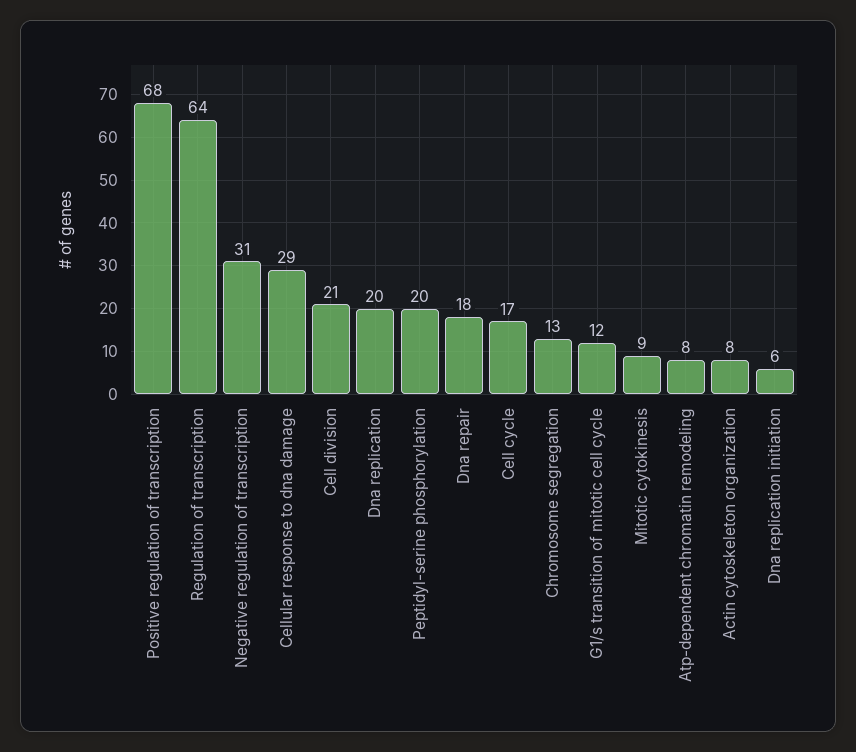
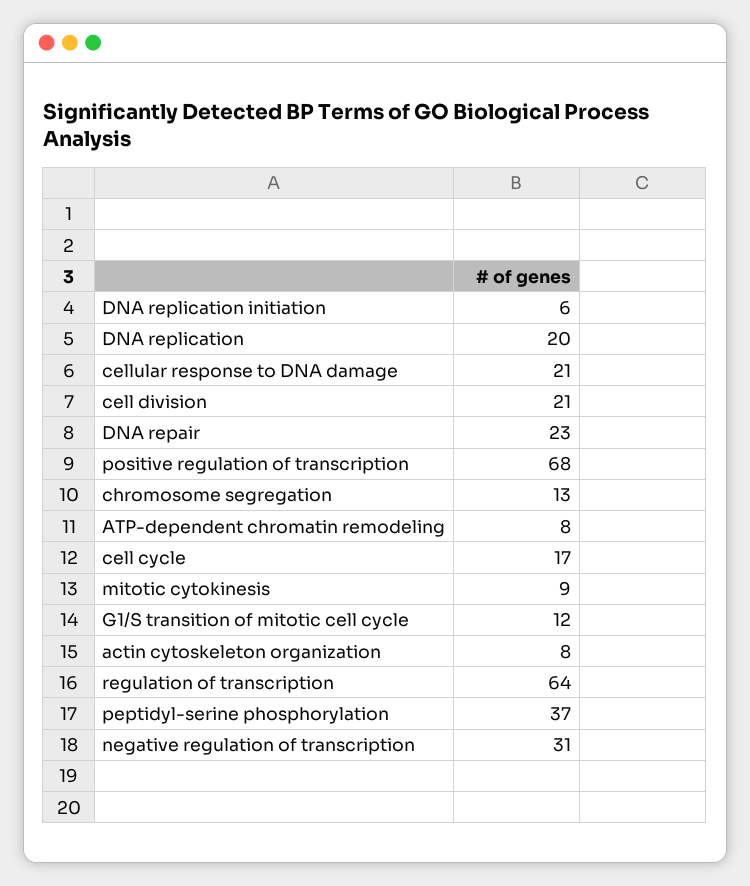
  {
    "Positive regulation of transcription": 68,
    "Regulation of transcription": 64,
    "Negative regulation of transcription": 31,
-   "Cellular response to dna damage": 29,
+   "Cellular response to dna damage": 21,
    "Cell division": 21,
    "Dna replication": 20,
-   "Peptidyl-serine phosphorylation": 20,
+   "Peptidyl-serine phosphorylation": 37,
-   "Dna repair": 18,
+   "Dna repair": 23,
    "Cell cycle": 17,
    "Chromosome segregation": 13,
    "G1/s transition of mitotic cell cycle": 12,
    "Mitotic cytokinesis": 9,
    "Atp-dependent chromatin remodeling": 8,
    "Actin cytoskeleton organization": 8,
    "Dna replication initiation": 6
  }

